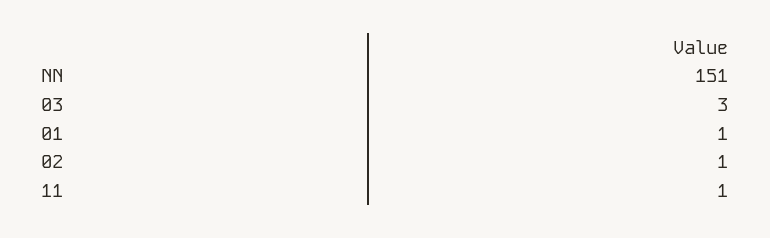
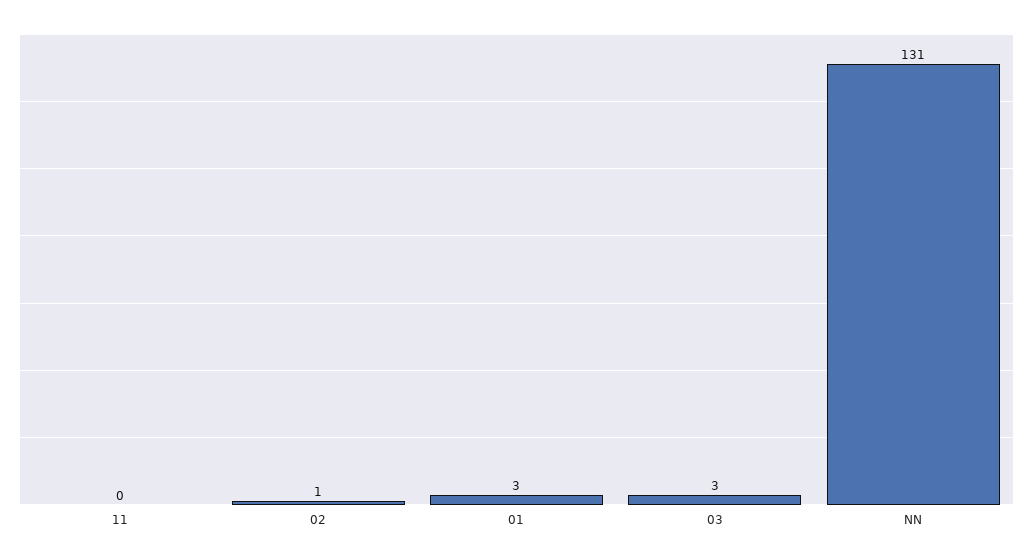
  {
-   "NN": 151,
+   "NN": 131,
    "03": 3,
-   "01": 1,
+   "01": 3,
    "02": 1,
-   "11": 1
+   "11": 0
  }

